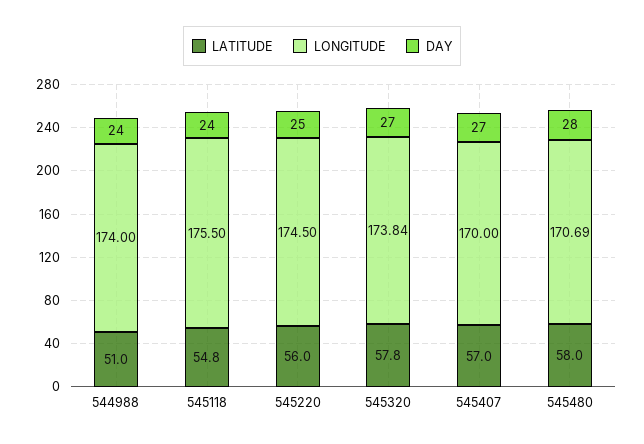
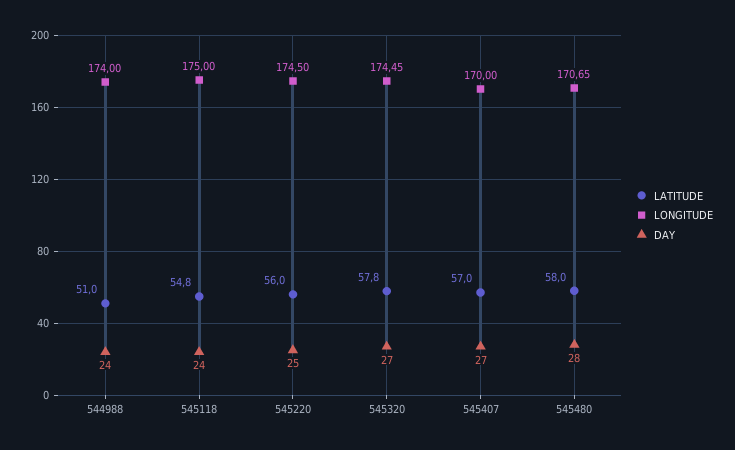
  {
    "LATITUDE": {
      "544988": 51,
      "545118": 54.8,
      "545220": 56,
      "545320": 57.8,
      "545407": 57,
      "545480": 58
    },
    "LONGITUDE": {
      "544988": 174,
-     "545118": 175.5,
+     "545118": 175,
      "545220": 174.5,
-     "545320": 173.84,
+     "545320": 174.45,
      "545407": 170,
-     "545480": 170.69
+     "545480": 170.65
    },
    "DAY": {
      "544988": 24,
      "545118": 24,
      "545220": 25,
      "545320": 27,
      "545407": 27,
      "545480": 28
    }
  }

